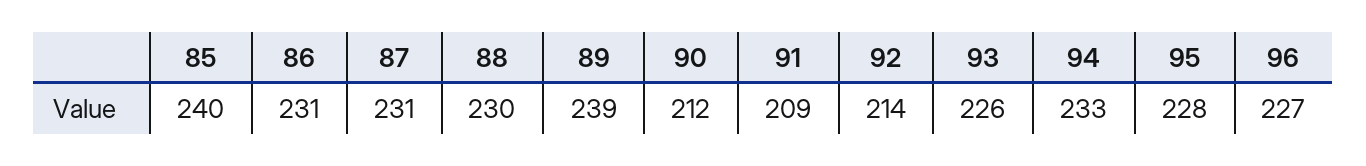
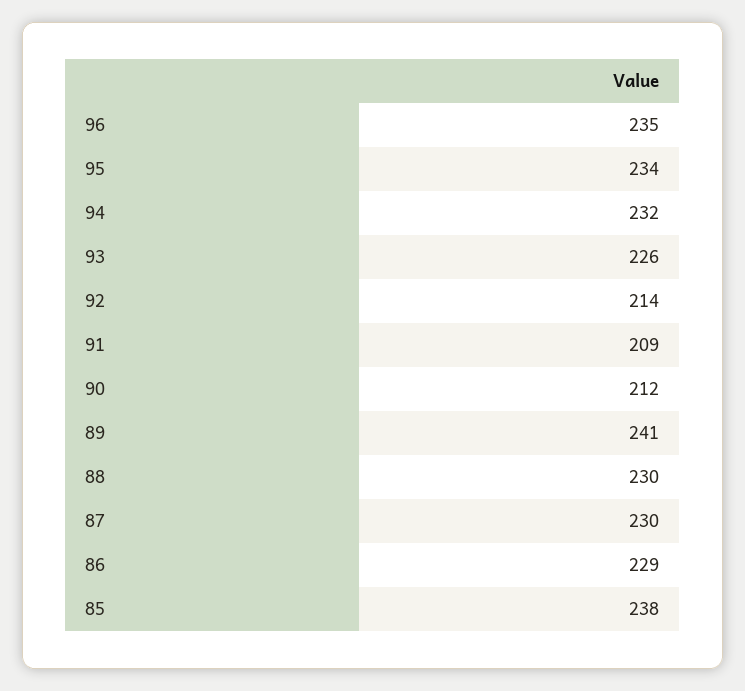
  {
-   "85": 240,
+   "85": 238,
-   "86": 231,
+   "86": 229,
-   "87": 231,
+   "87": 230,
    "88": 230,
-   "89": 239,
+   "89": 241,
    "90": 212,
    "91": 209,
    "92": 214,
    "93": 226,
-   "94": 233,
+   "94": 232,
-   "95": 228,
+   "95": 234,
-   "96": 227
+   "96": 235
  }

